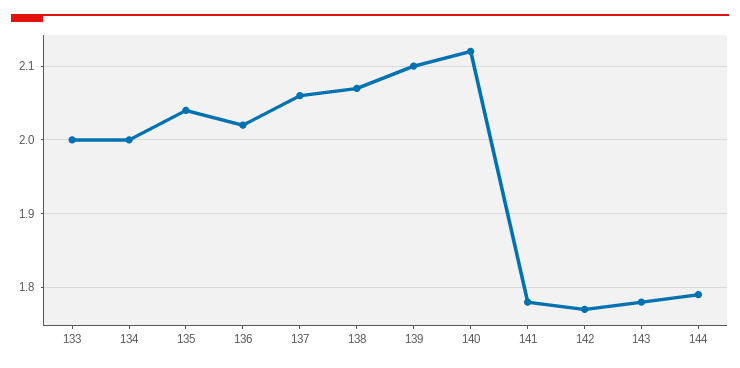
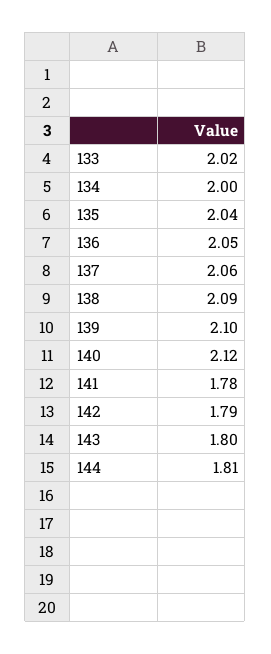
  {
-   "133": 2,
+   "133": 2.02,
    "134": 2,
    "135": 2.04,
-   "136": 2.02,
+   "136": 2.05,
    "137": 2.06,
-   "138": 2.07,
+   "138": 2.09,
    "139": 2.1,
    "140": 2.12,
    "141": 1.78,
-   "142": 1.77,
+   "142": 1.79,
-   "143": 1.78,
+   "143": 1.8,
-   "144": 1.79
+   "144": 1.81
  }

